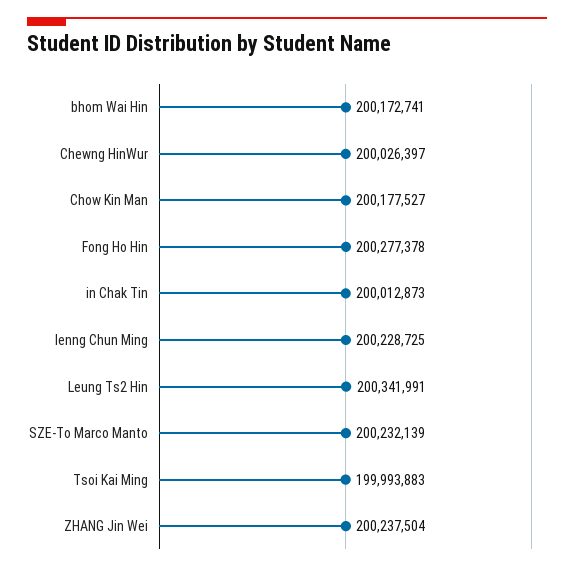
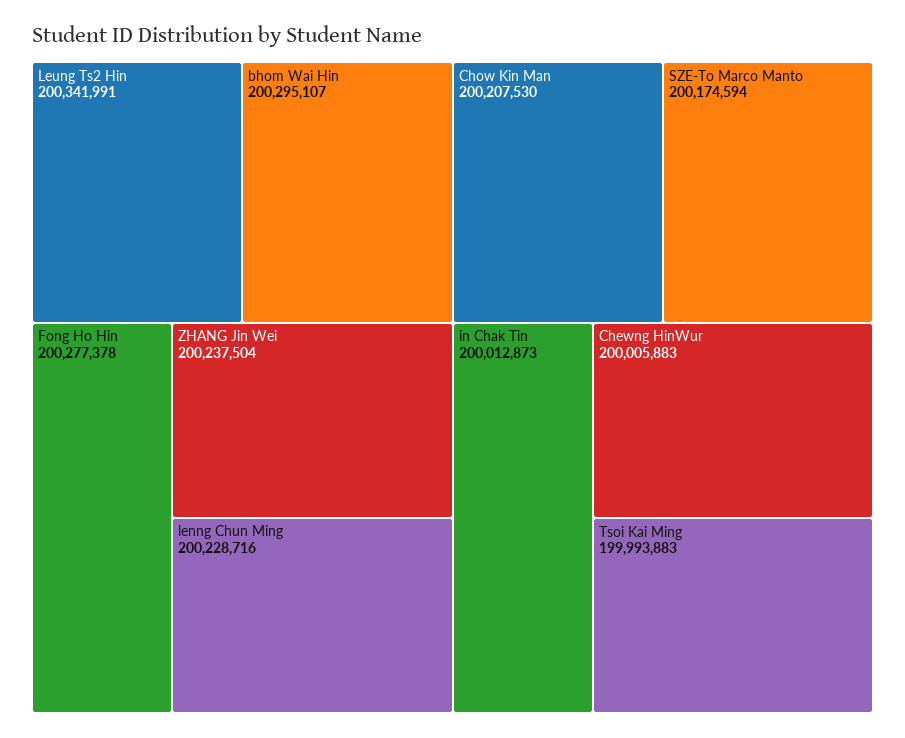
  {
-   "bhom Wai Hin": 200172741,
+   "bhom Wai Hin": 200295107,
-   "Chewng HinWur": 200026397,
+   "Chewng HinWur": 200005883,
-   "Chow Kin Man": 200177527,
+   "Chow Kin Man": 200207530,
    "Fong Ho Hin": 200277378,
    "in Chak Tin": 200012873,
-   "lenng Chun Ming": 200228725,
+   "lenng Chun Ming": 200228716,
    "Leung Ts2 Hin": 200341991,
-   "SZE-To Marco Manto": 200232139,
+   "SZE-To Marco Manto": 200174594,
    "Tsoi Kai Ming": 199993883,
    "ZHANG Jin Wei": 200237504
  }

